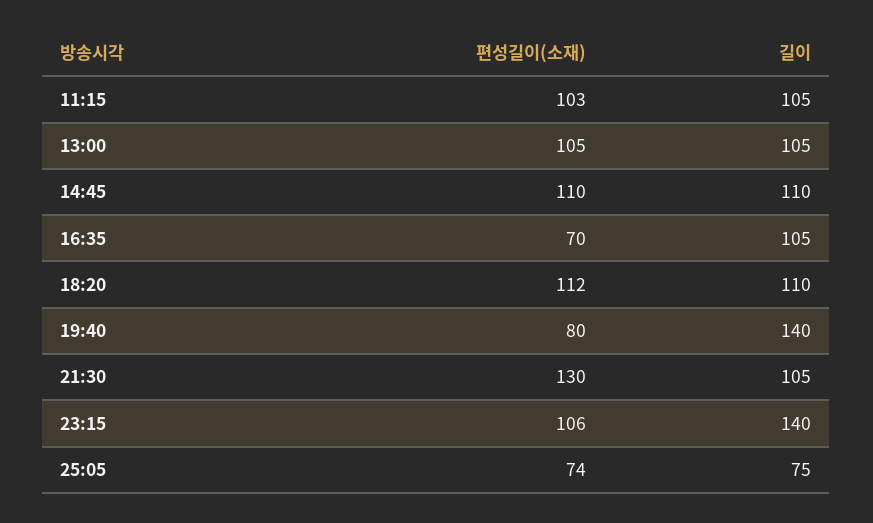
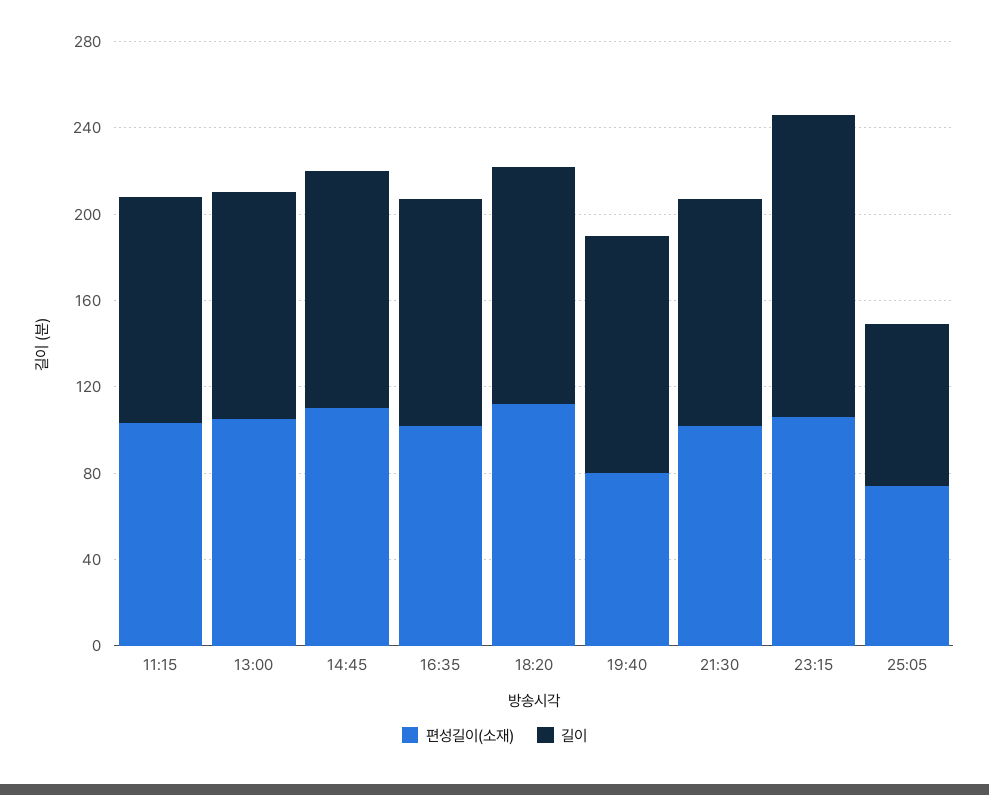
  {
    "편성길이(소재)": {
      "11:15": 103,
      "13:00": 105,
      "14:45": 110,
-     "16:35": 70,
+     "16:35": 100,
      "18:20": 112,
      "19:40": 80,
-     "21:30": 130,
+     "21:30": 100,
      "23:15": 106,
      "25:05": 74
    },
    "길이": {
      "11:15": 105,
      "13:00": 105,
      "14:45": 110,
      "16:35": 105,
      "18:20": 110,
-     "19:40": 140,
+     "19:40": 110,
      "21:30": 105,
      "23:15": 140,
      "25:05": 75
    }
  }

